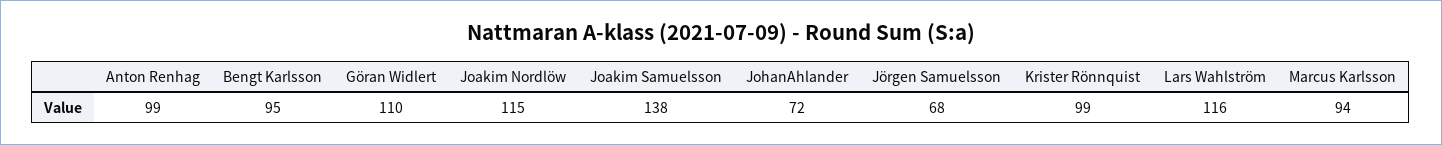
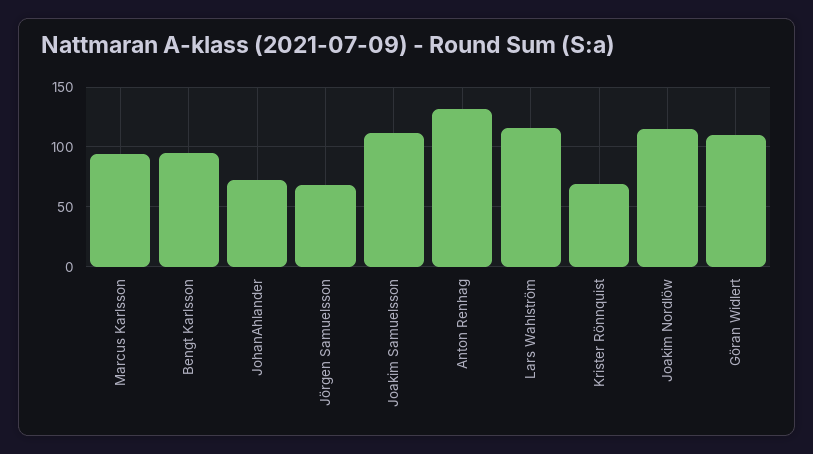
  {
-   "Anton Renhag": 99,
+   "Anton Renhag": 130,
    "Bengt Karlsson": 95,
    "Göran Widlert": 110,
    "Joakim Nordlöw": 115,
-   "Joakim Samuelsson": 138,
+   "Joakim Samuelsson": 110,
    "JohanAhlander": 72,
    "Jörgen Samuelsson": 68,
-   "Krister Rönnquist": 99,
+   "Krister Rönnquist": 70,
    "Lars Wahlström": 116,
    "Marcus Karlsson": 94
  }

